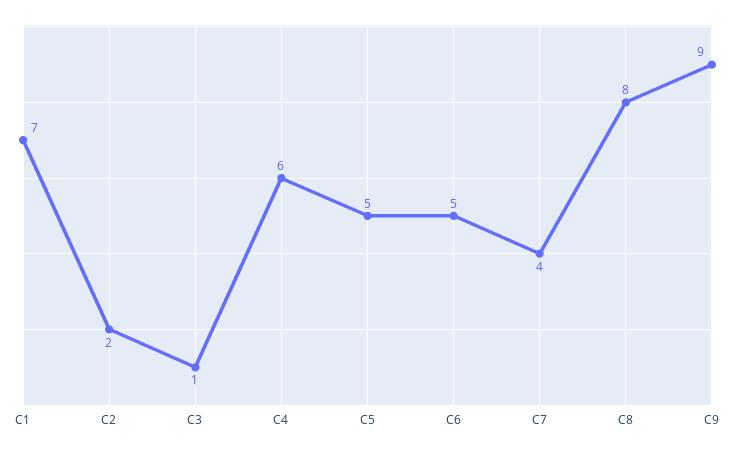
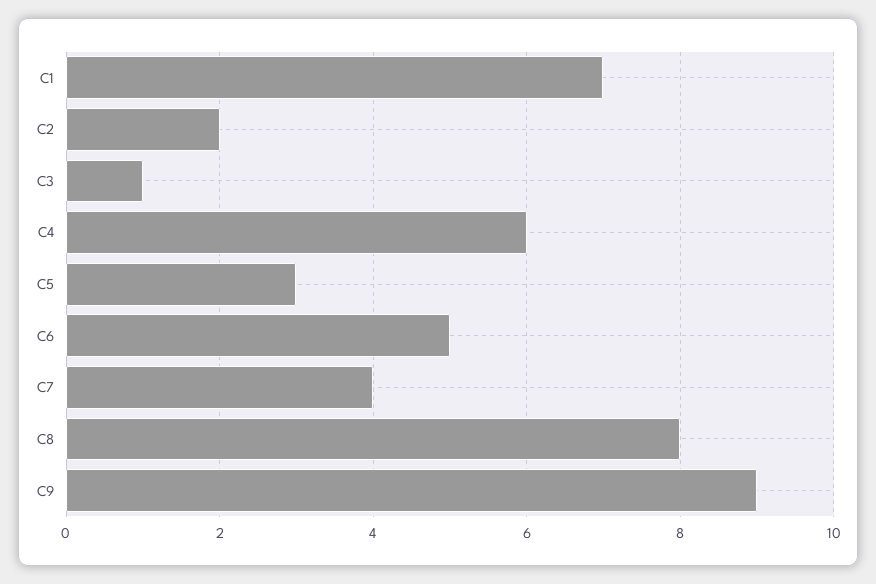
  {
    "C1": 7,
    "C2": 2,
    "C3": 1,
    "C4": 6,
-   "C5": 5,
+   "C5": 3,
    "C6": 5,
    "C7": 4,
    "C8": 8,
    "C9": 9
  }

